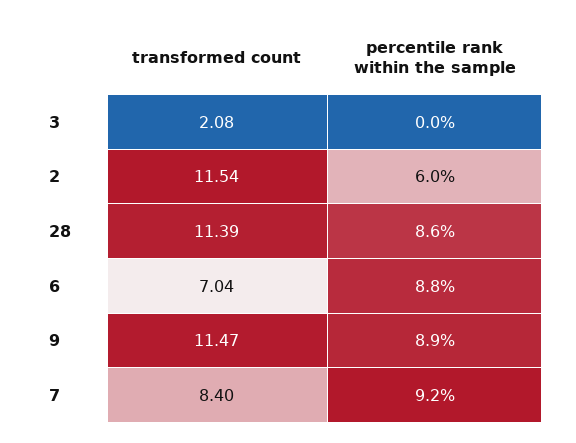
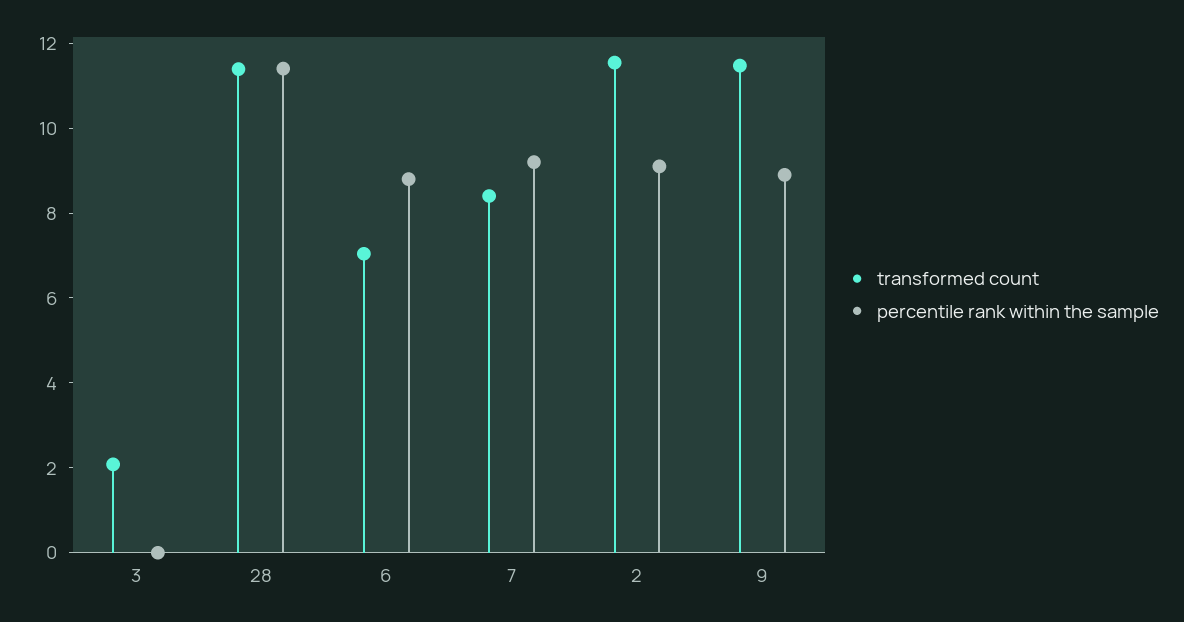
  {
    "transformed count": {
      "3": 2.08,
      "2": 11.54,
      "28": 11.39,
      "6": 7.04,
      "9": 11.47,
      "7": 8.4
    },
    "percentile rank within the sample": {
      "3": 0,
-     "2": 6,
+     "2": 9,
-     "28": 8.6,
+     "28": 11.5,
      "6": 8.8,
      "9": 8.9,
      "7": 9.2
    }
  }

